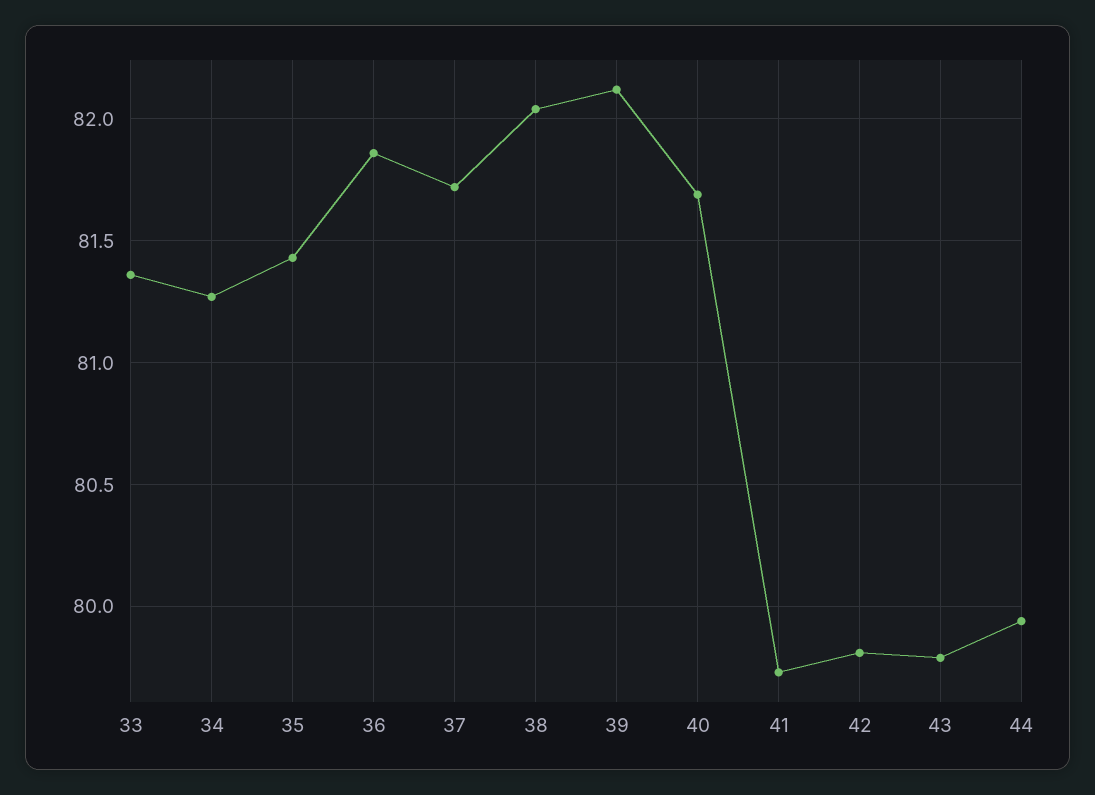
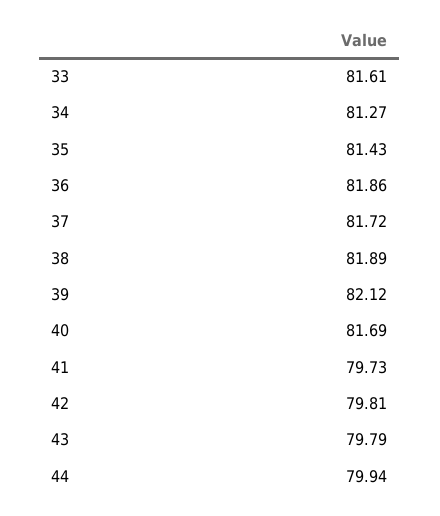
  {
-   "33": 81.35,
+   "33": 81.61,
    "34": 81.27,
    "35": 81.43,
    "36": 81.86,
    "37": 81.72,
-   "38": 82.05,
+   "38": 81.89,
    "39": 82.12,
    "40": 81.69,
    "41": 79.73,
    "42": 79.81,
    "43": 79.79,
    "44": 79.94
  }

